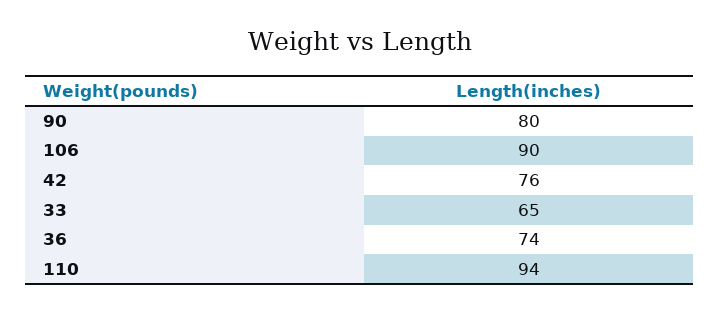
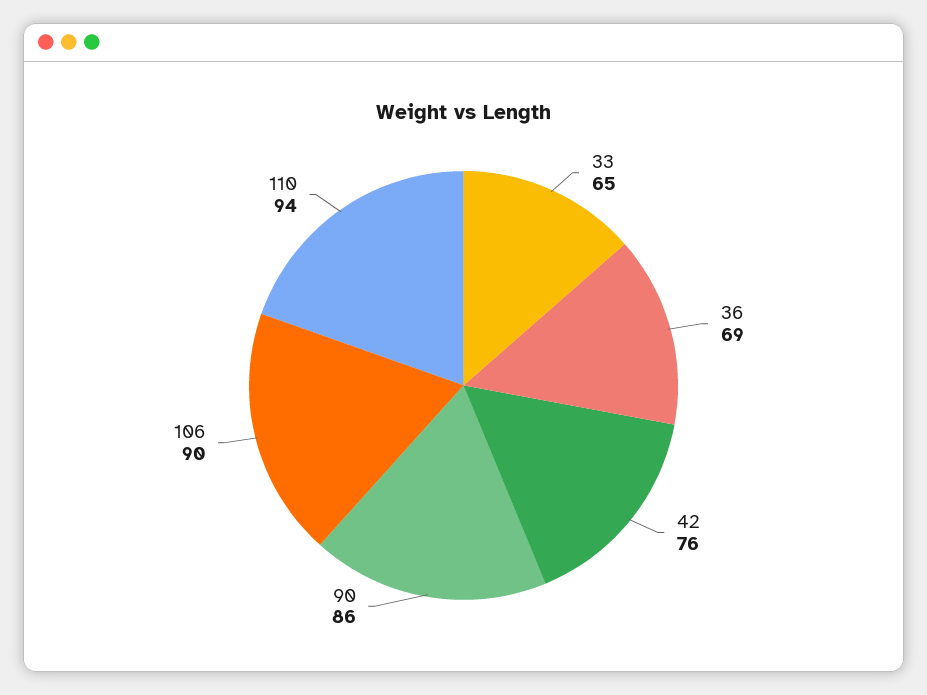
  {
-   "90": 80,
+   "90": 86,
    "106": 90,
    "42": 76,
    "33": 65,
-   "36": 74,
+   "36": 69,
    "110": 94
  }

